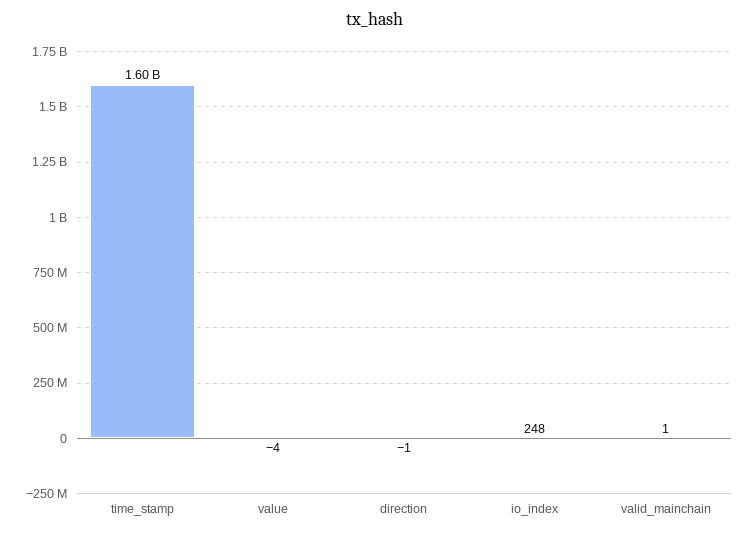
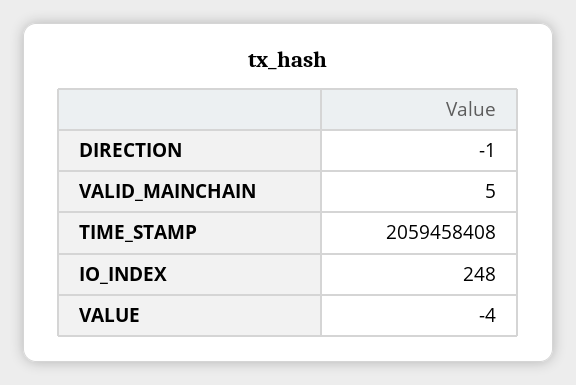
  {
-   "time_stamp": 1600000000,
+   "time_stamp": 2059458408,
    "value": -4,
    "direction": -1,
    "io_index": 248,
-   "valid_mainchain": 1
+   "valid_mainchain": 5
  }

